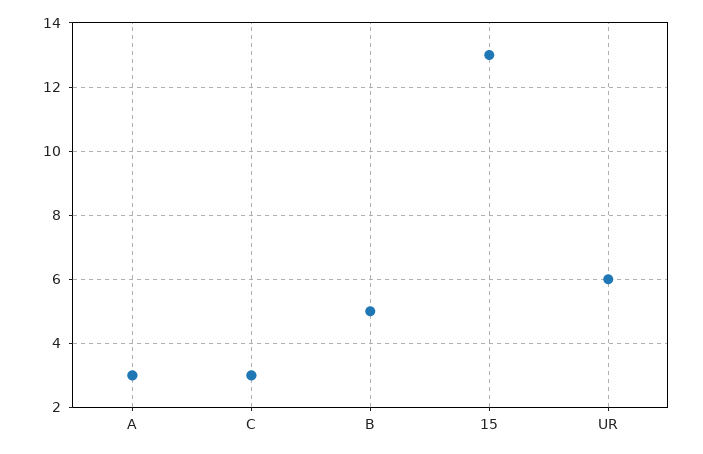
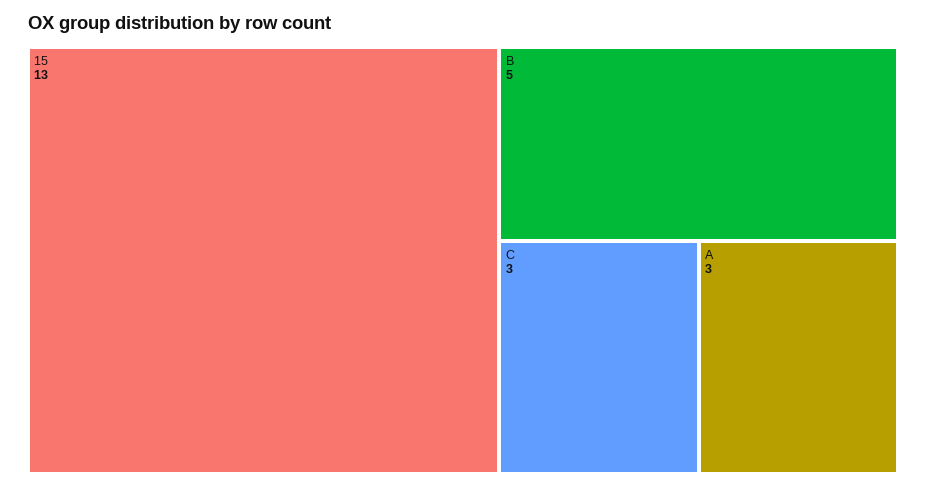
  {
    "A": 3,
    "C": 3,
    "B": 5,
-   "15": 13,
+   "15": 13
-   "UR": 6
  }

